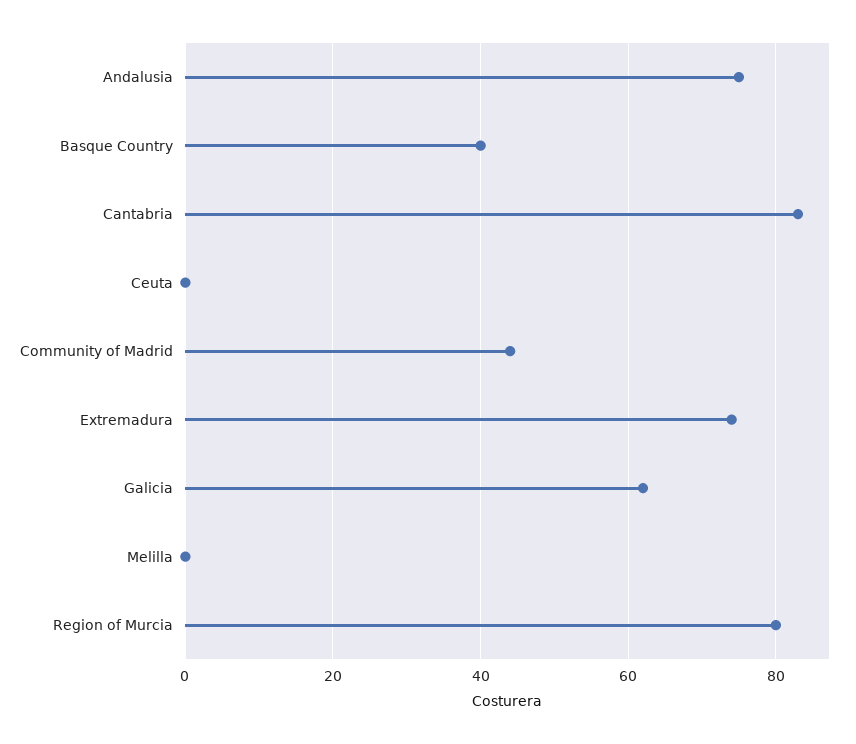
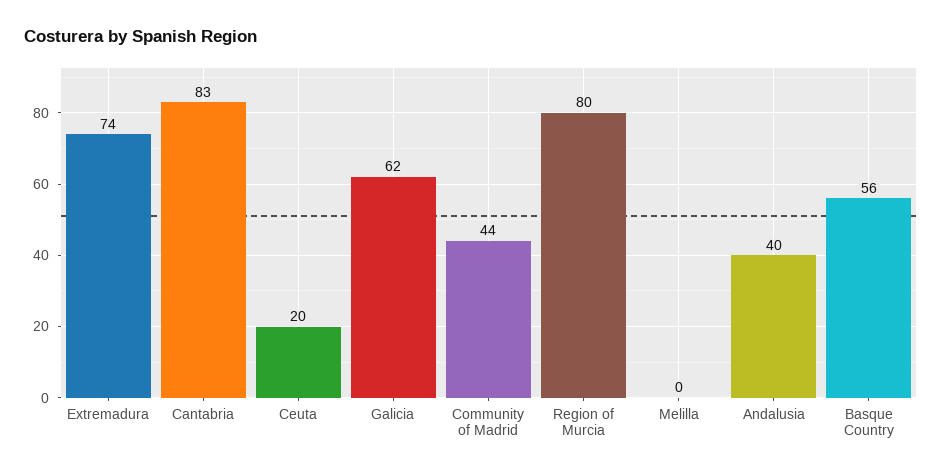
  {
-   "Andalusia": 75,
+   "Andalusia": 40,
-   "Basque Country": 40,
+   "Basque Country": 56,
    "Cantabria": 83,
-   "Ceuta": 0,
+   "Ceuta": 20,
    "Community of Madrid": 44,
    "Extremadura": 74,
    "Galicia": 62,
    "Melilla": 0,
    "Region of Murcia": 80
  }

